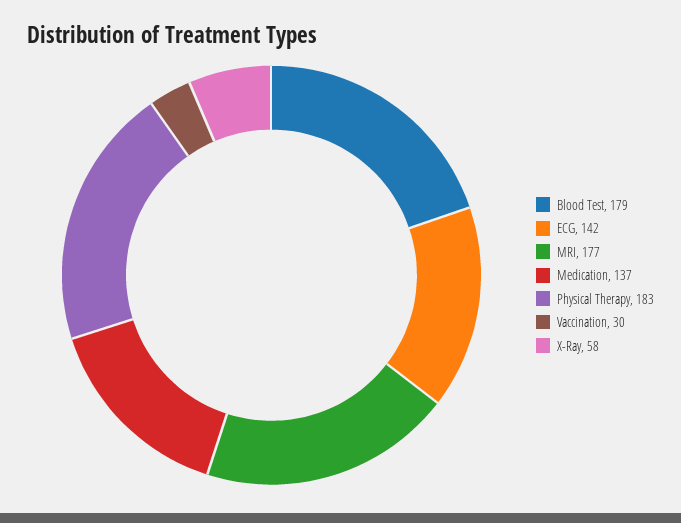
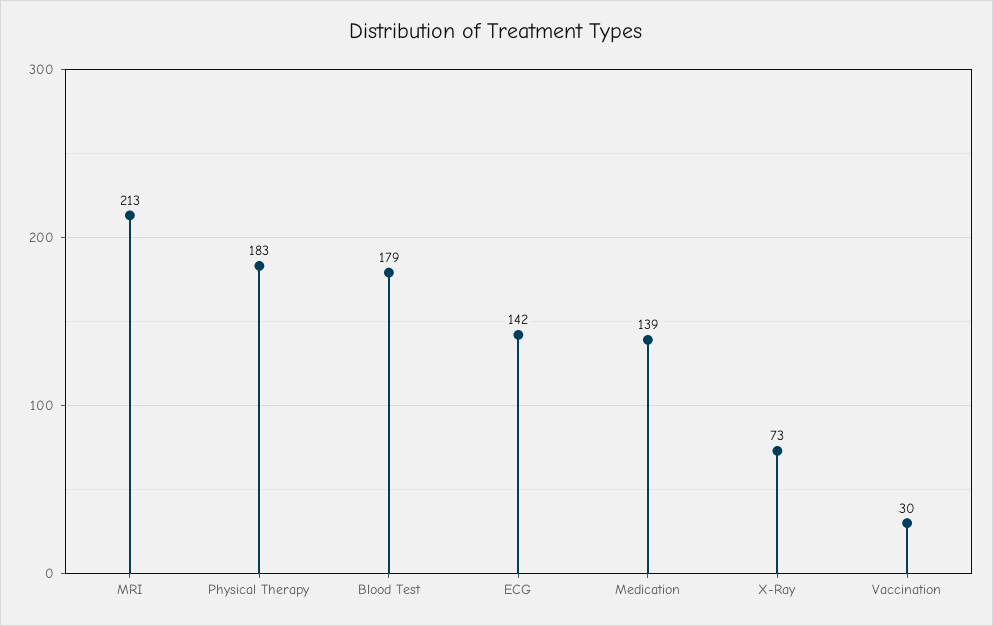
  {
    "Blood Test": 179,
    "ECG": 142,
-   "MRI": 177,
+   "MRI": 213,
-   "Medication": 137,
+   "Medication": 139,
    "Physical Therapy": 183,
    "Vaccination": 30,
-   "X-Ray": 58
+   "X-Ray": 73
  }

